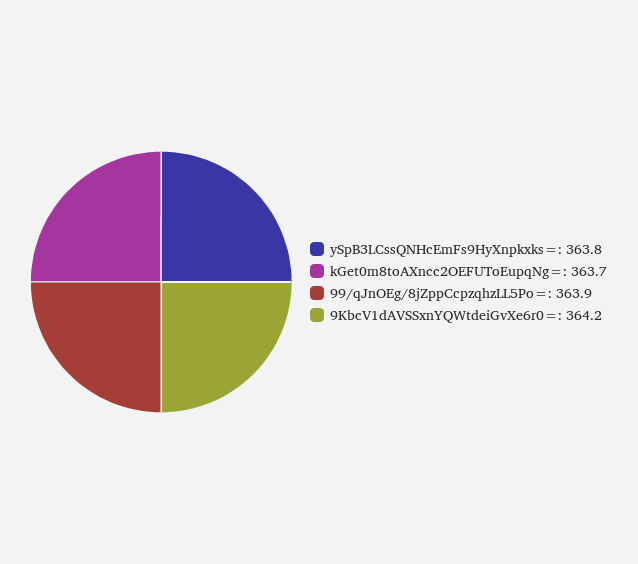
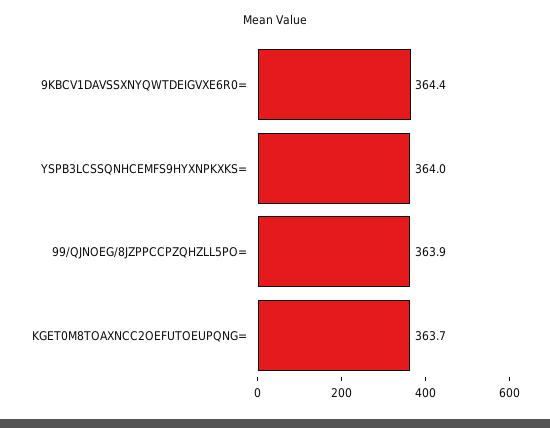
  {
-   "ySpB3LCssQNHcEmFs9HyXnpkxks=": 363.8,
+   "ySpB3LCssQNHcEmFs9HyXnpkxks=": 364,
    "kGet0m8toAXncc2OEFUToEupqNg=": 363.7,
    "99/qJnOEg/8jZppCcpzqhzLL5Po=": 363.9,
-   "9KbcV1dAVSSxnYQWtdeiGvXe6r0=": 364.2
+   "9KbcV1dAVSSxnYQWtdeiGvXe6r0=": 364.4
  }

